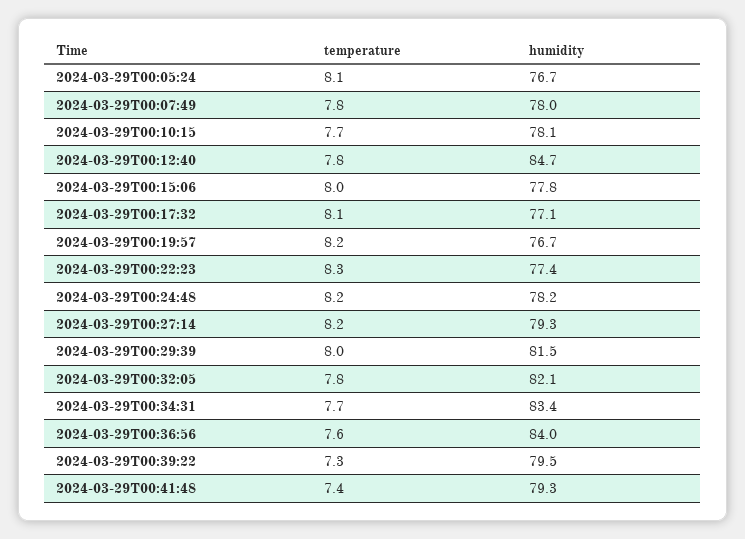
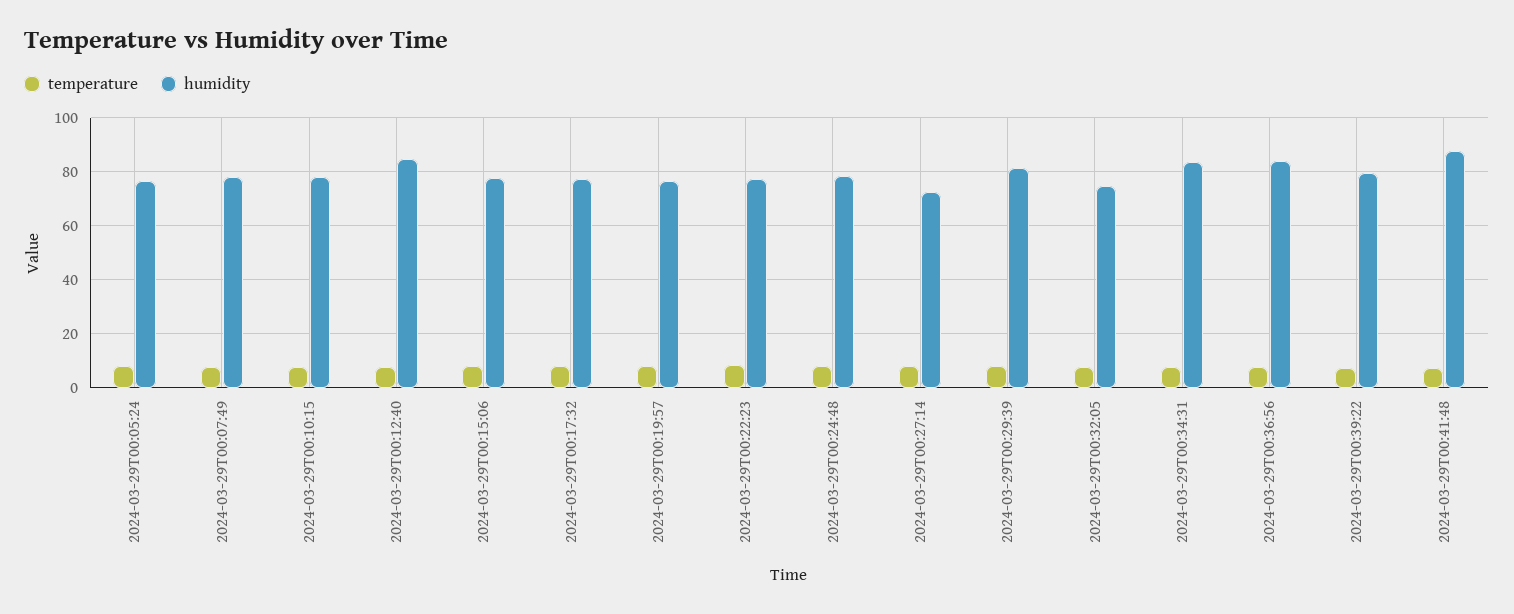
  {
    "temperature": {
      "2024-03-29T00:05:24": 8.1,
      "2024-03-29T00:07:49": 7.8,
      "2024-03-29T00:10:15": 7.7,
      "2024-03-29T00:12:40": 7.8,
      "2024-03-29T00:15:06": 8,
      "2024-03-29T00:17:32": 8.1,
      "2024-03-29T00:19:57": 8.2,
      "2024-03-29T00:22:23": 8.3,
      "2024-03-29T00:24:48": 8.2,
      "2024-03-29T00:27:14": 8.2,
      "2024-03-29T00:29:39": 8,
      "2024-03-29T00:32:05": 7.8,
      "2024-03-29T00:34:31": 7.7,
      "2024-03-29T00:36:56": 7.6,
      "2024-03-29T00:39:22": 7.3,
      "2024-03-29T00:41:48": 7.4
    },
    "humidity": {
      "2024-03-29T00:05:24": 76.7,
      "2024-03-29T00:07:49": 78,
      "2024-03-29T00:10:15": 78.1,
      "2024-03-29T00:12:40": 84.7,
      "2024-03-29T00:15:06": 77.8,
      "2024-03-29T00:17:32": 77.1,
      "2024-03-29T00:19:57": 76.7,
      "2024-03-29T00:22:23": 77.4,
      "2024-03-29T00:24:48": 78.2,
-     "2024-03-29T00:27:14": 79.3,
+     "2024-03-29T00:27:14": 72.5,
      "2024-03-29T00:29:39": 81.5,
-     "2024-03-29T00:32:05": 82.1,
+     "2024-03-29T00:32:05": 75,
      "2024-03-29T00:34:31": 83.4,
      "2024-03-29T00:36:56": 84,
      "2024-03-29T00:39:22": 79.5,
-     "2024-03-29T00:41:48": 79.3
+     "2024-03-29T00:41:48": 87.5
    }
  }

